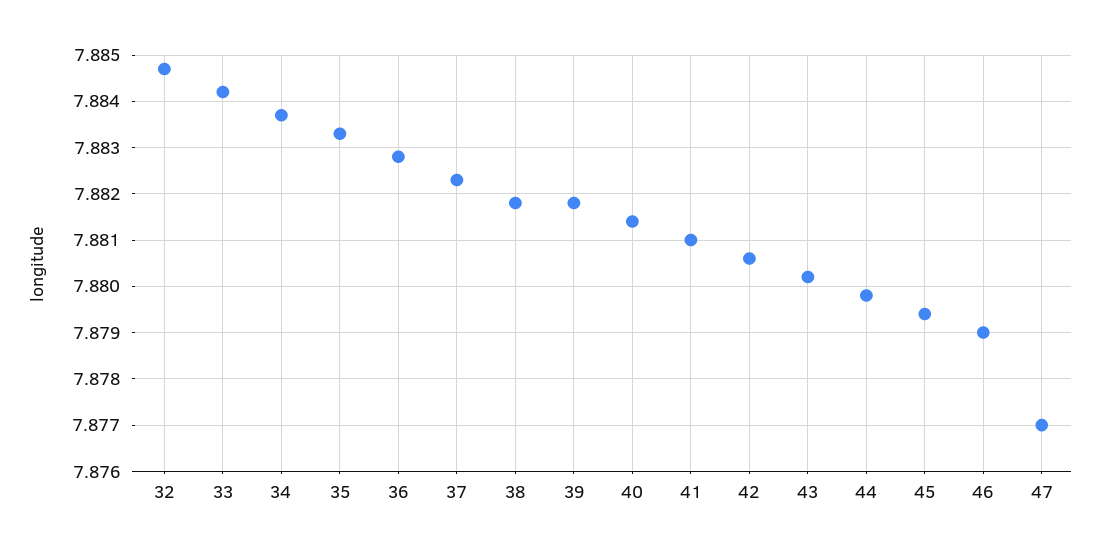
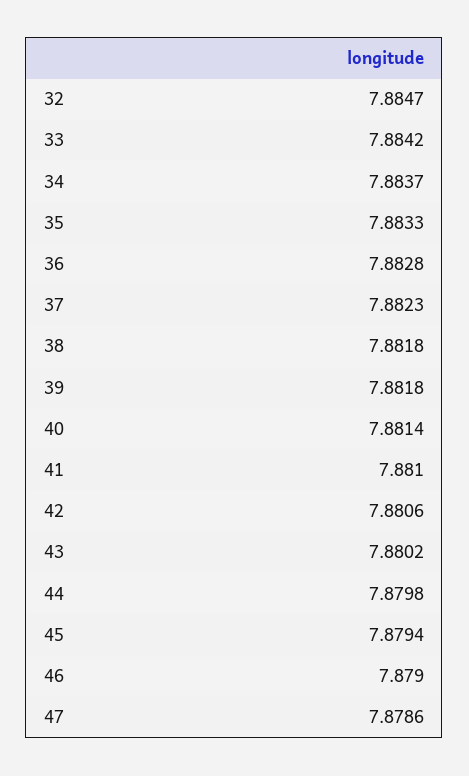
  {
    "32": 7.8847,
    "33": 7.8842,
    "34": 7.8837,
    "35": 7.8833,
    "36": 7.8828,
    "37": 7.8823,
    "38": 7.8818,
    "39": 7.8818,
    "40": 7.8814,
    "41": 7.881,
    "42": 7.8806,
    "43": 7.8802,
    "44": 7.8798,
    "45": 7.8794,
    "46": 7.879,
-   "47": 7.877
+   "47": 7.8786
  }

